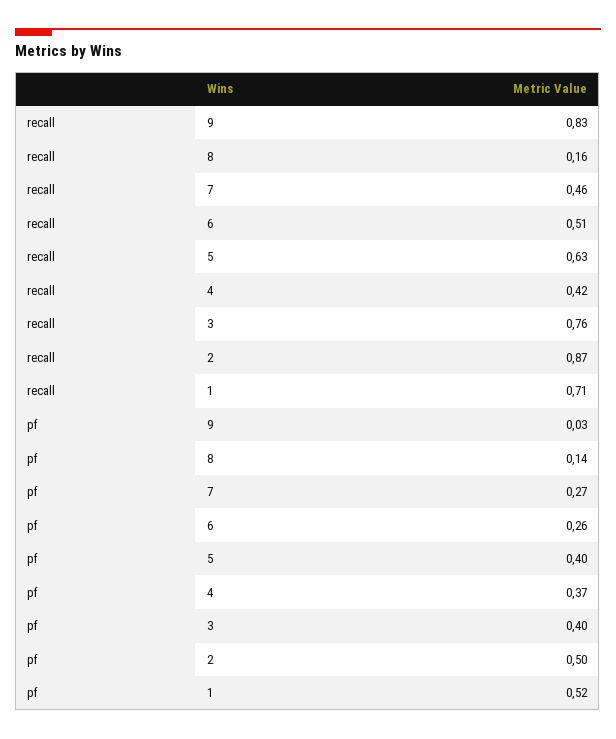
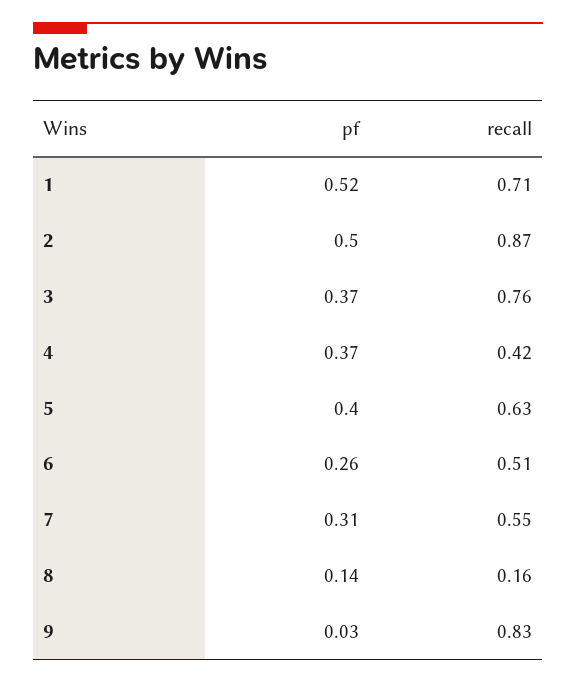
  {
    "recall": {
      "9": 0.83,
      "8": 0.16,
-     "7": 0.46,
+     "7": 0.55,
      "6": 0.51,
      "5": 0.63,
      "4": 0.42,
      "3": 0.76,
      "2": 0.87,
      "1": 0.71
    },
    "pf": {
      "9": 0.03,
      "8": 0.14,
-     "7": 0.27,
+     "7": 0.31,
      "6": 0.26,
      "5": 0.4,
      "4": 0.37,
-     "3": 0.4,
+     "3": 0.37,
      "2": 0.5,
      "1": 0.52
    }
  }

